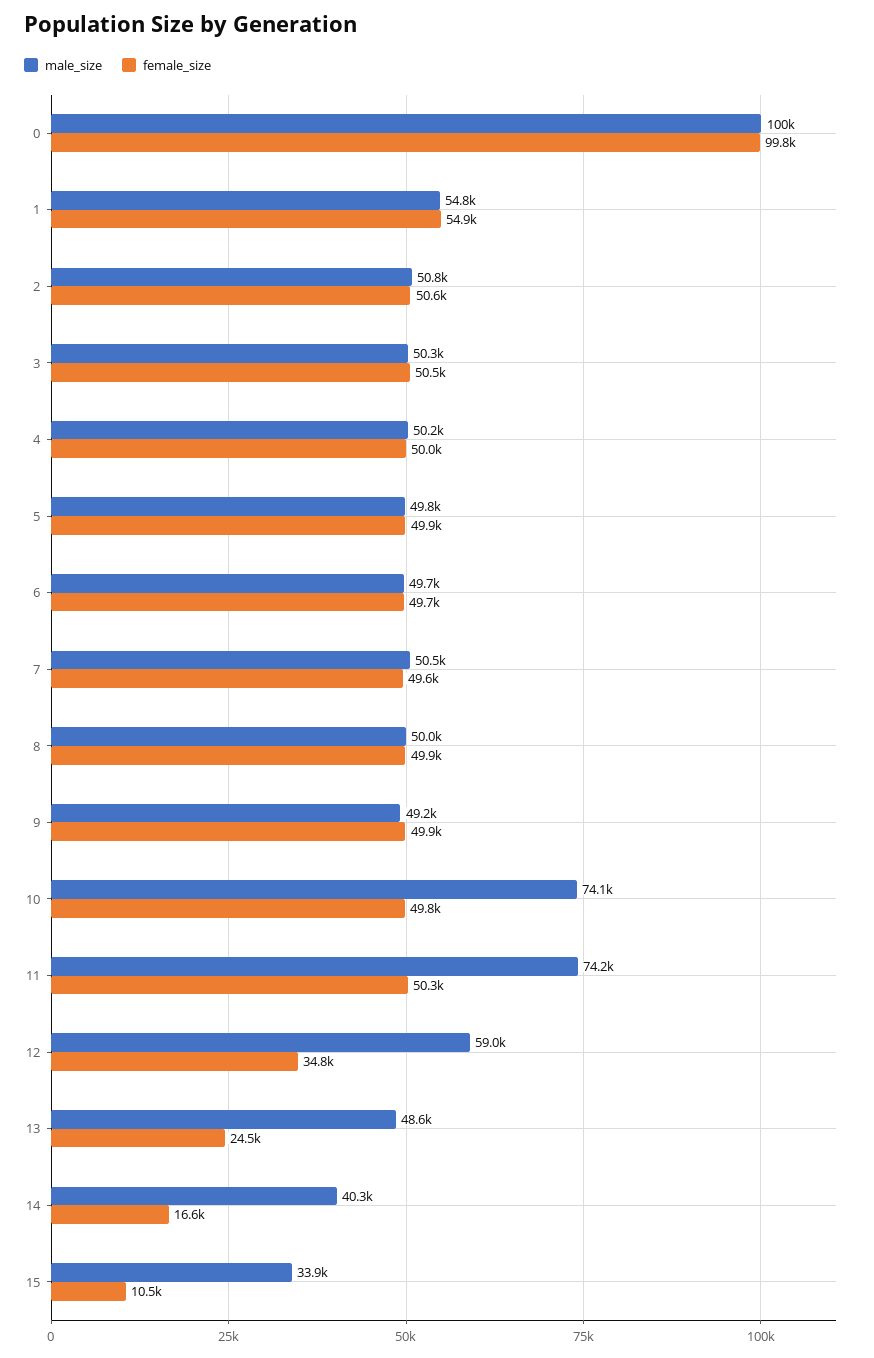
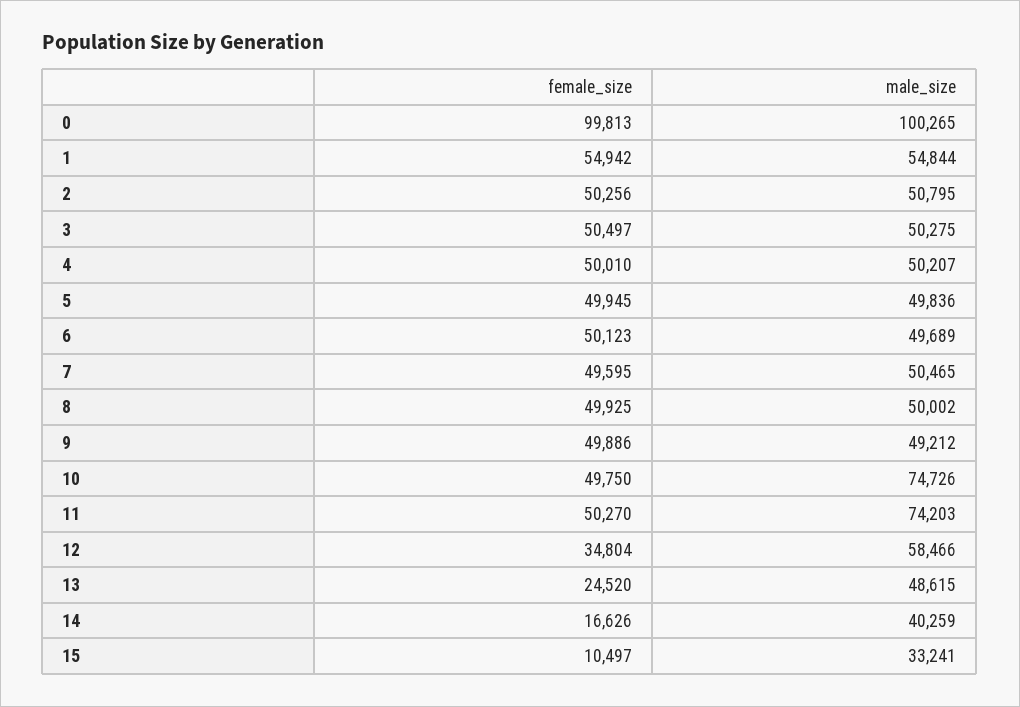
  {
    "male_size": {
      "0": 100265,
      "1": 54844,
      "2": 50795,
      "3": 50275,
      "4": 50207,
      "5": 49836,
      "6": 49689,
      "7": 50465,
      "8": 50002,
      "9": 49212,
-     "10": 74100,
+     "10": 74726,
      "11": 74203,
-     "12": 59000,
+     "12": 58466,
      "13": 48615,
      "14": 40259,
-     "15": 33900
+     "15": 33241
    },
    "female_size": {
      "0": 99813,
      "1": 54942,
-     "2": 50600,
+     "2": 50256,
      "3": 50497,
      "4": 50010,
      "5": 49945,
-     "6": 49700,
+     "6": 50123,
      "7": 49595,
      "8": 49925,
      "9": 49886,
      "10": 49750,
      "11": 50270,
      "12": 34804,
      "13": 24520,
      "14": 16626,
      "15": 10497
    }
  }

